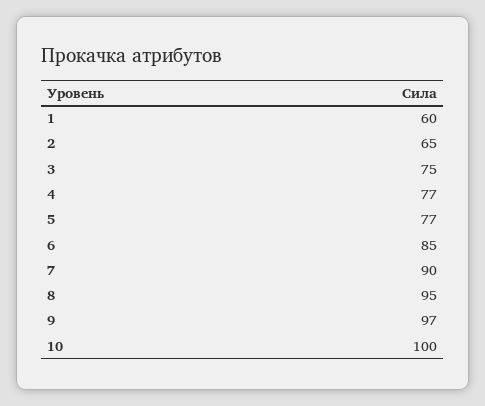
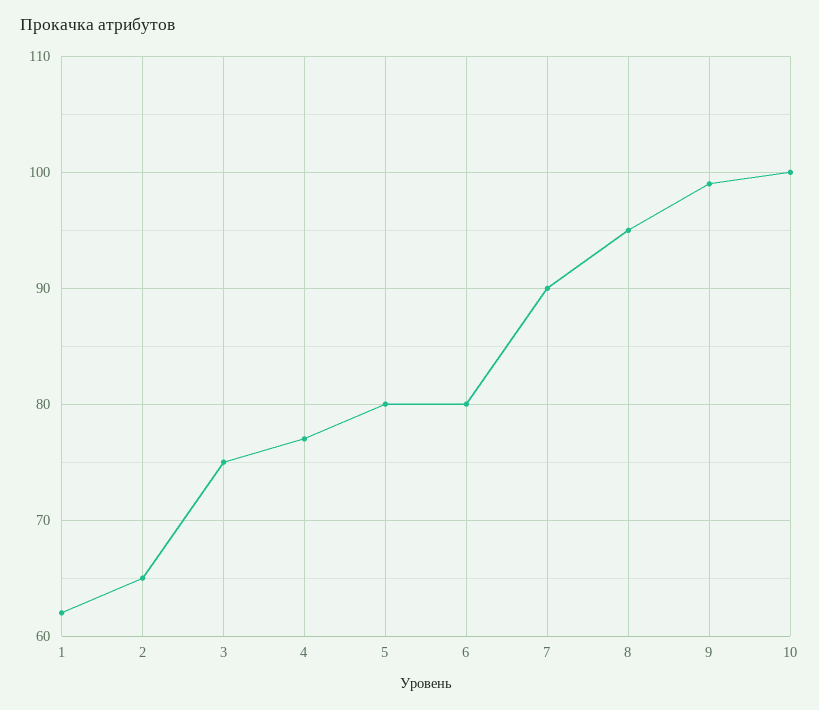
  {
-   "1": 60,
+   "1": 62,
    "2": 65,
    "3": 75,
    "4": 77,
-   "5": 77,
+   "5": 80,
-   "6": 85,
+   "6": 80,
    "7": 90,
    "8": 95,
-   "9": 97,
+   "9": 99,
    "10": 100
  }

